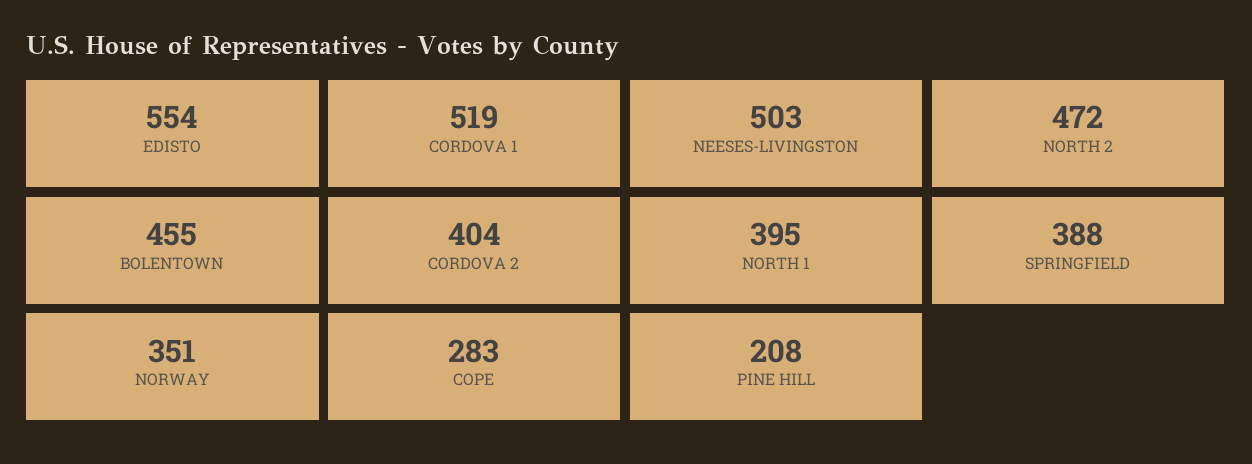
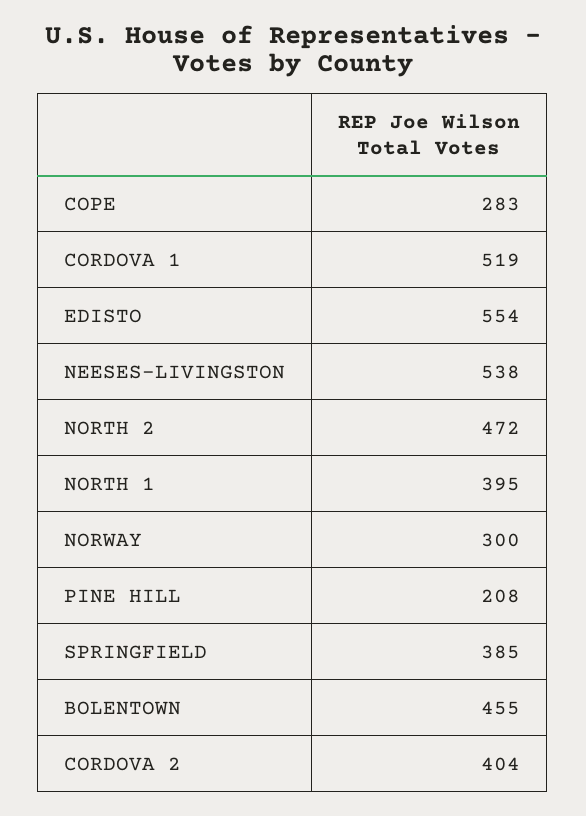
  {
    "EDISTO": 554,
    "CORDOVA 1": 519,
-   "NEESES-LIVINGSTON": 503,
+   "NEESES-LIVINGSTON": 538,
    "NORTH 2": 472,
    "BOLENTOWN": 455,
    "CORDOVA 2": 404,
    "NORTH 1": 395,
-   "SPRINGFIELD": 388,
+   "SPRINGFIELD": 385,
-   "NORWAY": 351,
+   "NORWAY": 300,
    "COPE": 283,
    "PINE HILL": 208
  }

